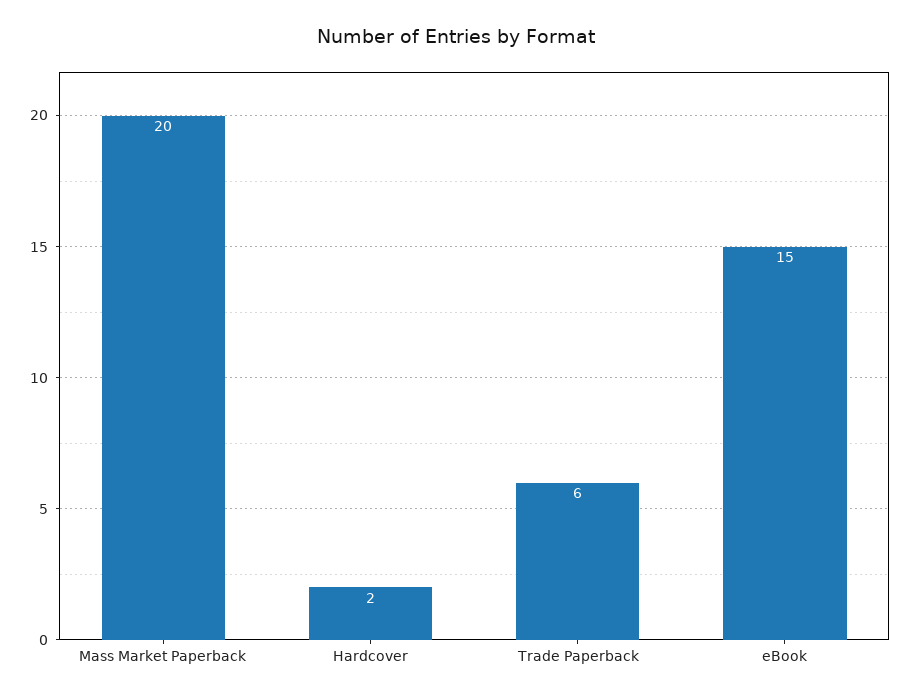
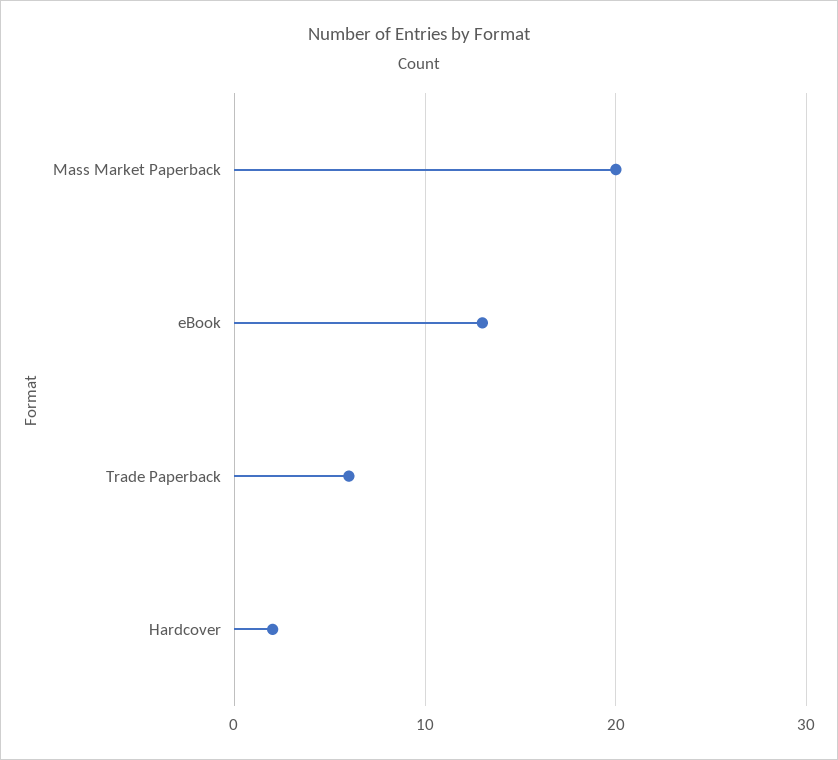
  {
    "Mass Market Paperback": 20,
    "Hardcover": 2,
    "Trade Paperback": 6,
-   "eBook": 15
+   "eBook": 13
  }

